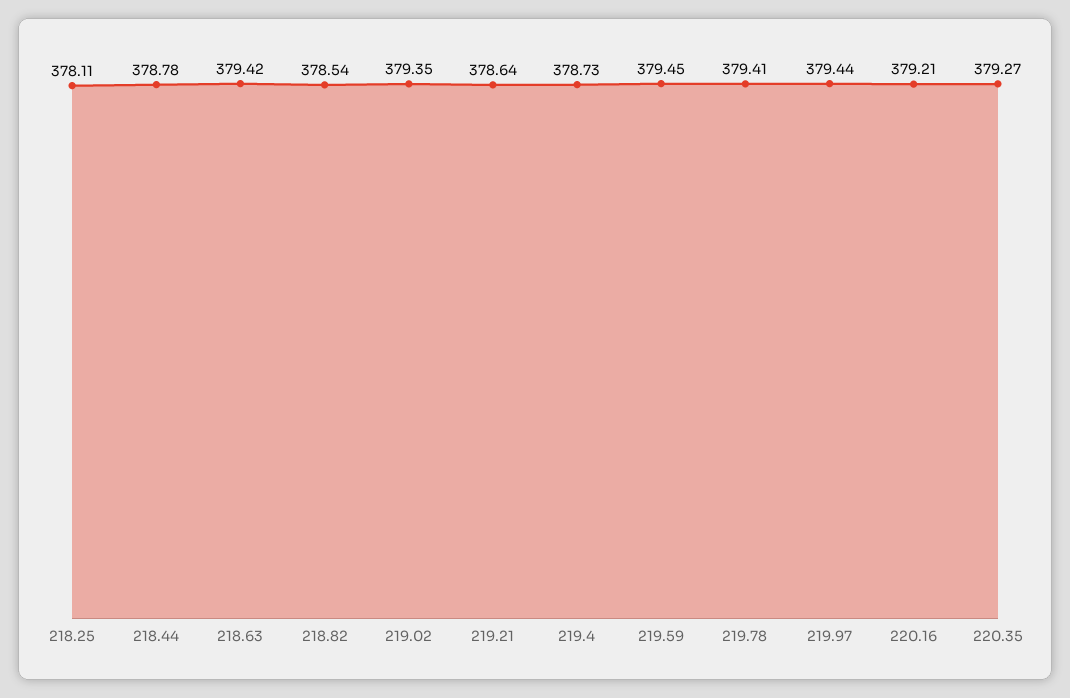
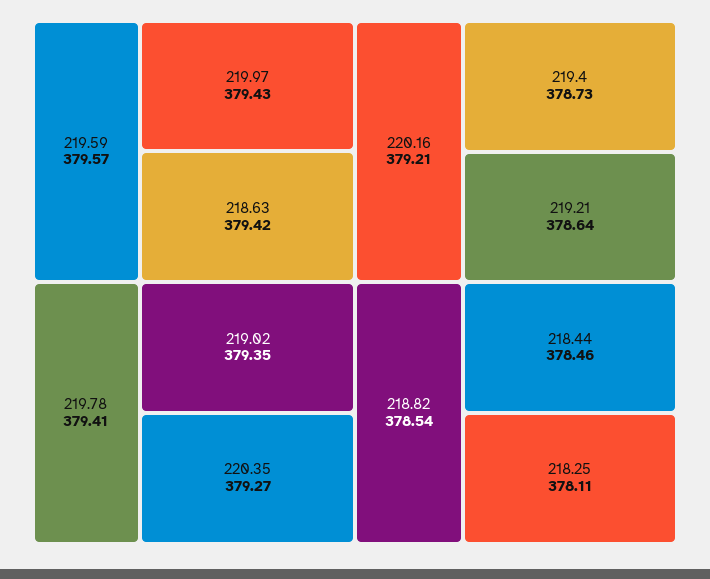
  {
    "218.25": 378.11,
-   "218.44": 378.78,
+   "218.44": 378.46,
    "218.63": 379.42,
    "218.82": 378.54,
    "219.02": 379.35,
    "219.21": 378.64,
    "219.4": 378.73,
-   "219.59": 379.45,
+   "219.59": 379.57,
    "219.78": 379.41,
-   "219.97": 379.44,
+   "219.97": 379.43,
    "220.16": 379.21,
    "220.35": 379.27
  }

